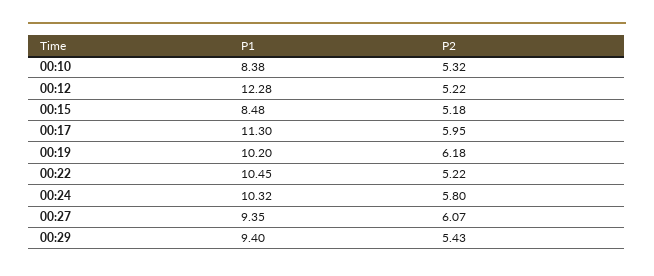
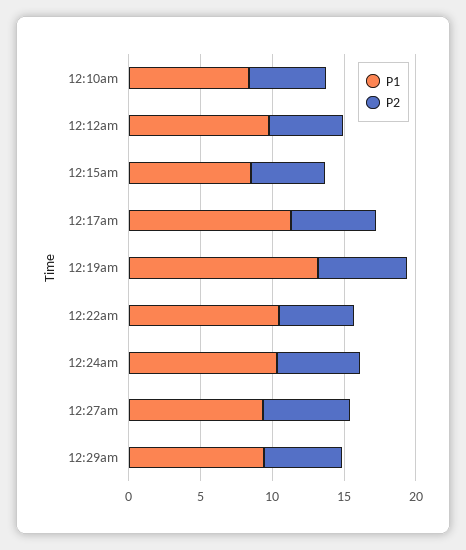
  {
    "P1": {
      "00:10": 8.38,
-     "00:12": 12.28,
+     "00:12": 10,
      "00:15": 8.48,
      "00:17": 11.3,
-     "00:19": 10.2,
+     "00:19": 13,
      "00:22": 10.45,
      "00:24": 10.32,
      "00:27": 9.35,
      "00:29": 9.4
    },
    "P2": {
      "00:10": 5.32,
      "00:12": 5.22,
      "00:15": 5.18,
      "00:17": 5.95,
      "00:19": 6.18,
      "00:22": 5.22,
      "00:24": 5.8,
      "00:27": 6.07,
      "00:29": 5.43
    }
  }

